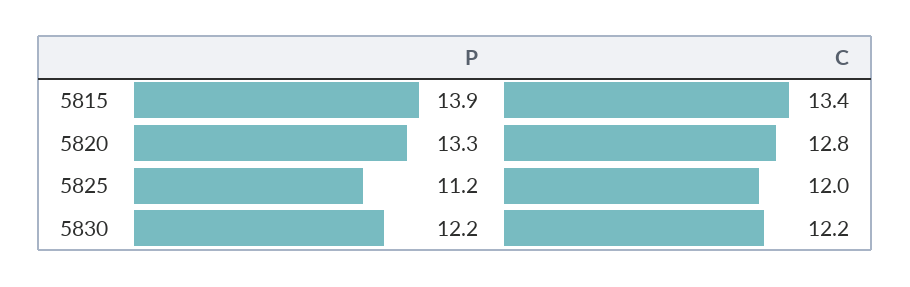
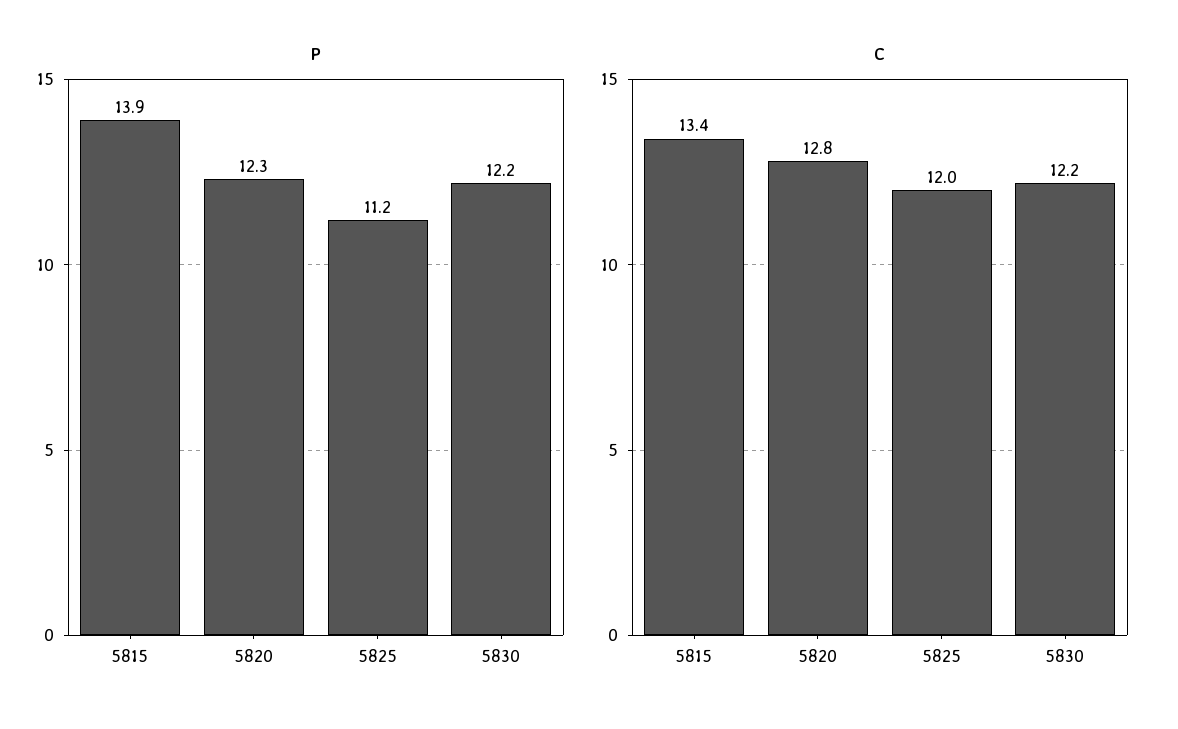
  {
    "P": {
      "5815": 13.9,
-     "5820": 13.3,
+     "5820": 12.3,
      "5825": 11.2,
      "5830": 12.2
    },
    "C": {
      "5815": 13.4,
      "5820": 12.8,
      "5825": 12,
      "5830": 12.2
    }
  }

